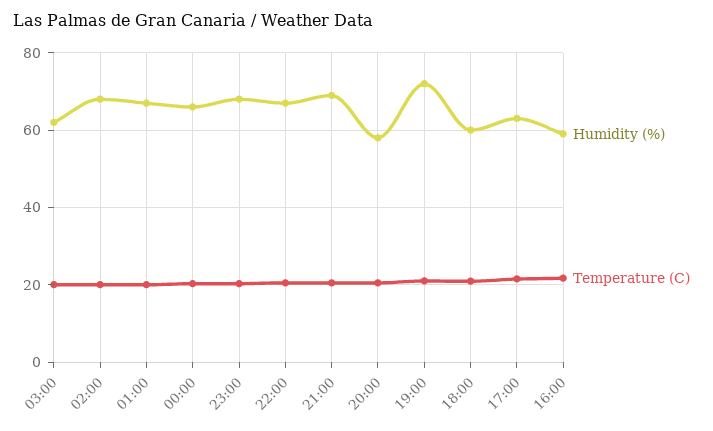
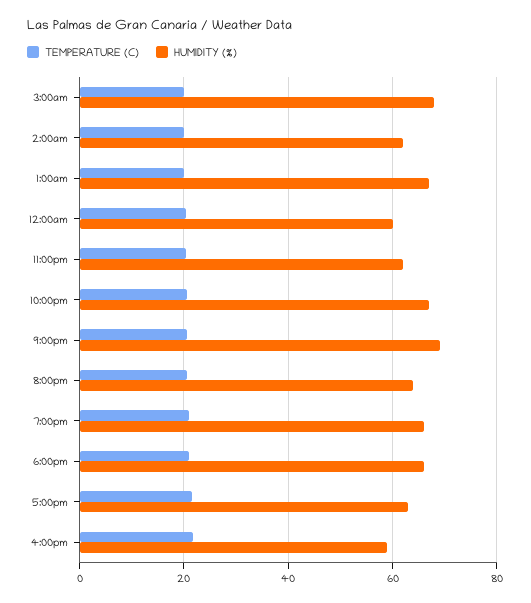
  {
    "Humidity (%)": {
-     "03:00": 62,
+     "03:00": 68,
-     "02:00": 68,
+     "02:00": 62,
      "01:00": 68,
-     "00:00": 66,
+     "00:00": 60,
-     "23:00": 68,
+     "23:00": 62,
      "22:00": 68,
      "21:00": 70,
-     "20:00": 58,
+     "20:00": 64,
-     "19:00": 72,
+     "19:00": 66,
-     "18:00": 60,
+     "18:00": 66,
      "17:00": 64,
      "16:00": 60
    },
    "Temperature (C)": {
      "03:00": 20,
      "02:00": 20,
      "01:00": 20,
      "00:00": 20,
      "23:00": 20,
      "22:00": 20,
      "21:00": 20,
      "20:00": 20,
      "19:00": 22,
      "18:00": 20,
      "17:00": 22,
      "16:00": 22
    }
  }

